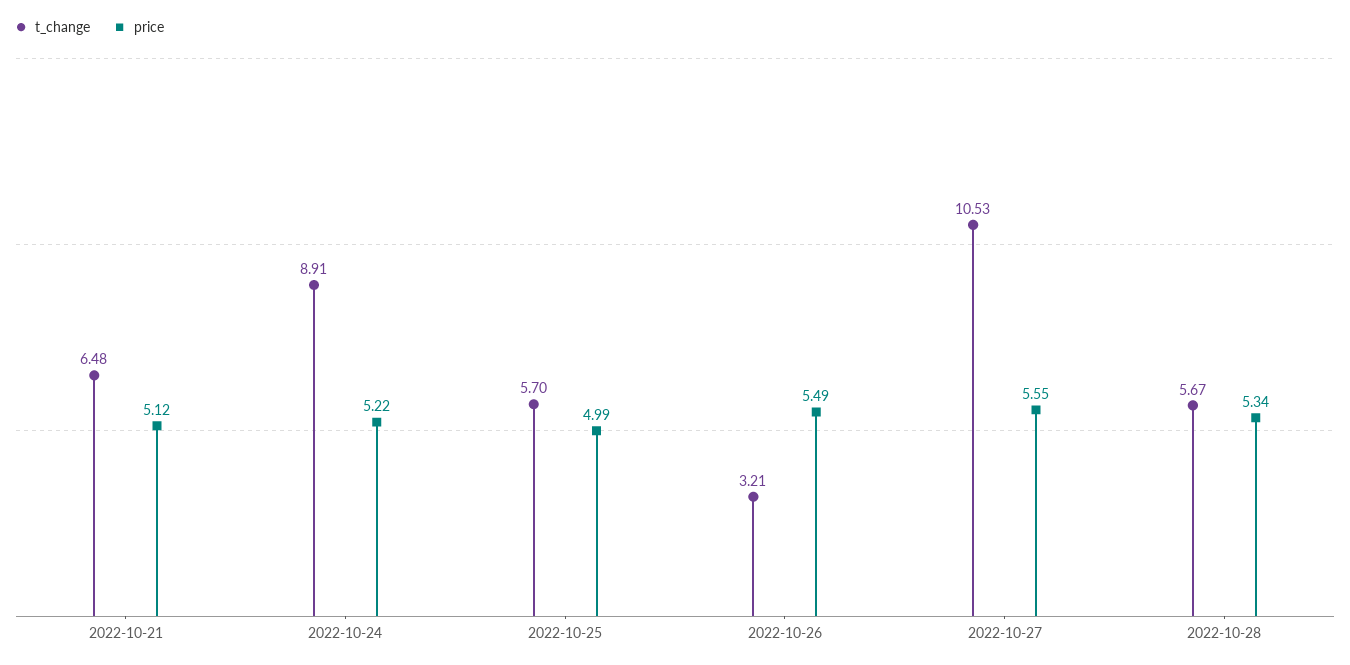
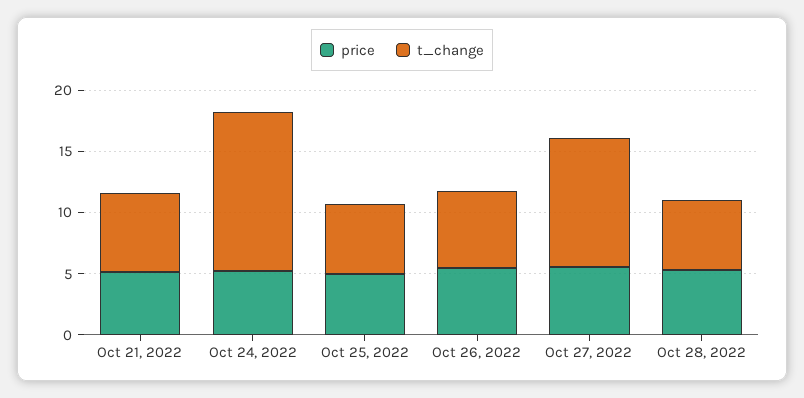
  {
    "t_change": {
      "2022-10-21": 6.48,
-     "2022-10-24": 8.91,
+     "2022-10-24": 13,
      "2022-10-25": 5.7,
-     "2022-10-26": 3.21,
+     "2022-10-26": 6,
      "2022-10-27": 10.53,
      "2022-10-28": 5.67
    },
    "price": {
      "2022-10-21": 5.12,
      "2022-10-24": 5.22,
      "2022-10-25": 4.99,
      "2022-10-26": 5.49,
      "2022-10-27": 5.55,
      "2022-10-28": 5.34
    }
  }

